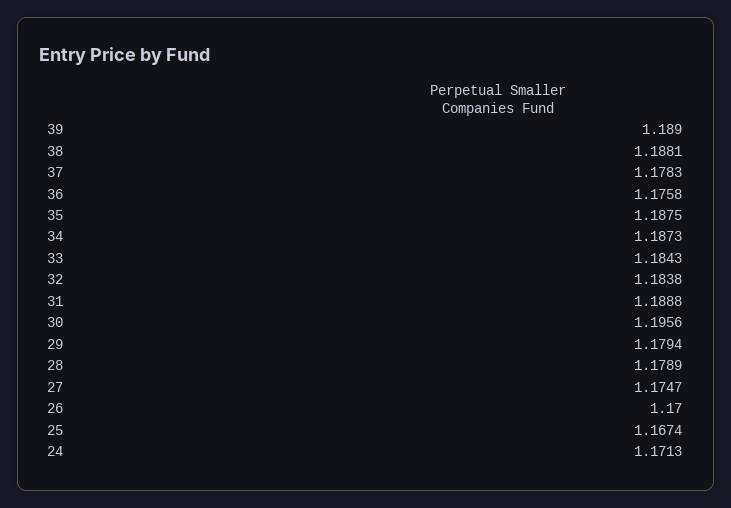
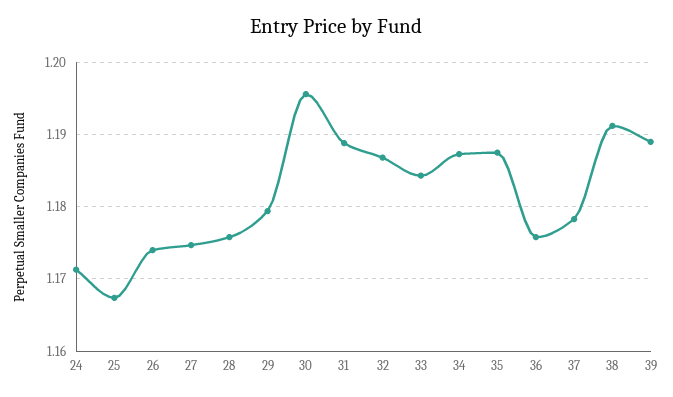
  {
    "39": 1.189,
-   "38": 1.1881,
+   "38": 1.191,
    "37": 1.1783,
    "36": 1.1758,
    "35": 1.1875,
    "34": 1.1873,
    "33": 1.1843,
-   "32": 1.1838,
+   "32": 1.187,
    "31": 1.1888,
    "30": 1.1956,
    "29": 1.1794,
-   "28": 1.1789,
+   "28": 1.176,
    "27": 1.1747,
-   "26": 1.17,
+   "26": 1.174,
    "25": 1.1674,
    "24": 1.1713
  }

